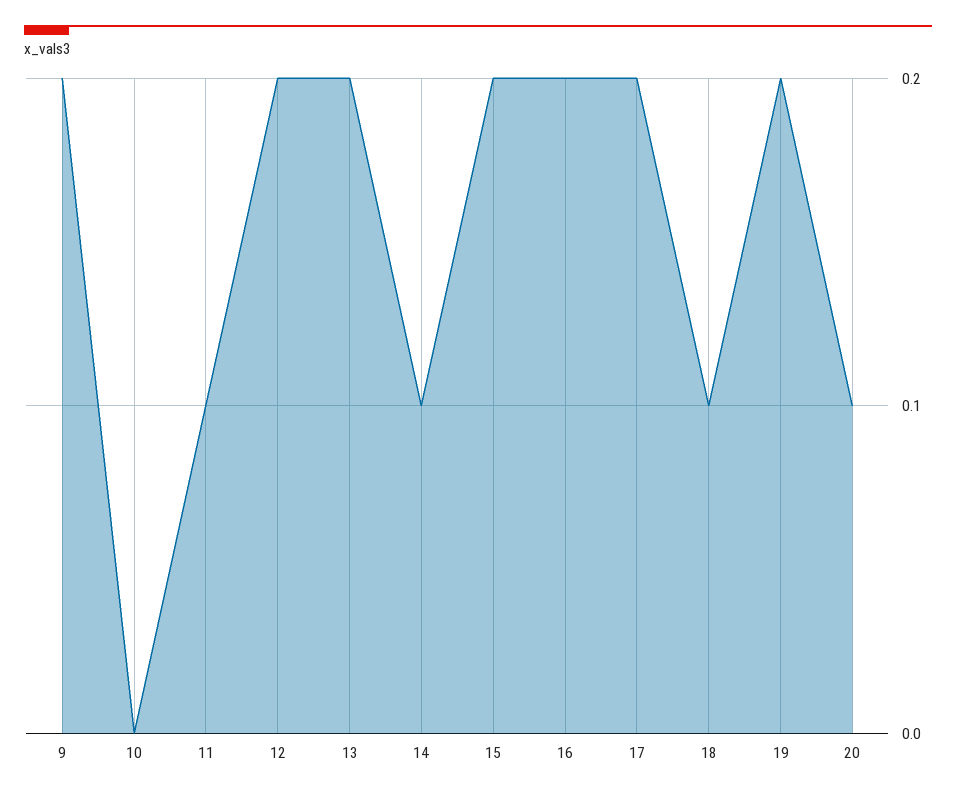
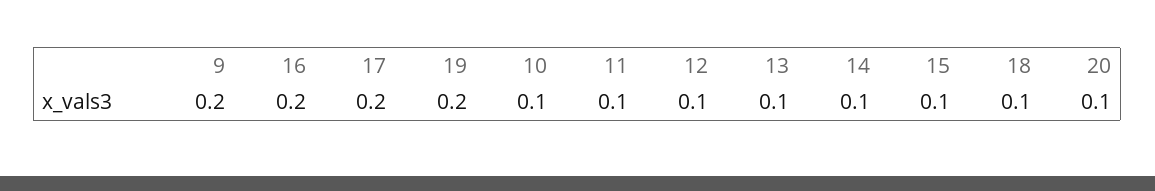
  {
    "9": 0.2,
-   "10": 0,
+   "10": 0.1,
    "11": 0.1,
-   "12": 0.2,
+   "12": 0.1,
-   "13": 0.2,
+   "13": 0.1,
    "14": 0.1,
-   "15": 0.2,
+   "15": 0.1,
    "16": 0.2,
    "17": 0.2,
    "18": 0.1,
    "19": 0.2,
    "20": 0.1
  }

